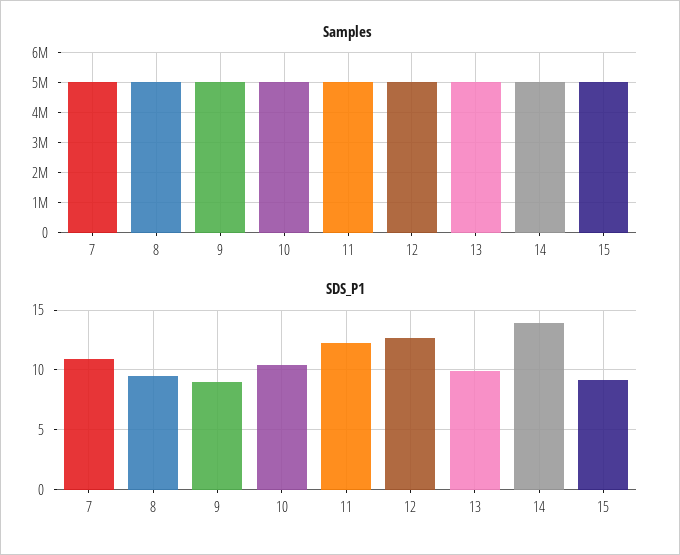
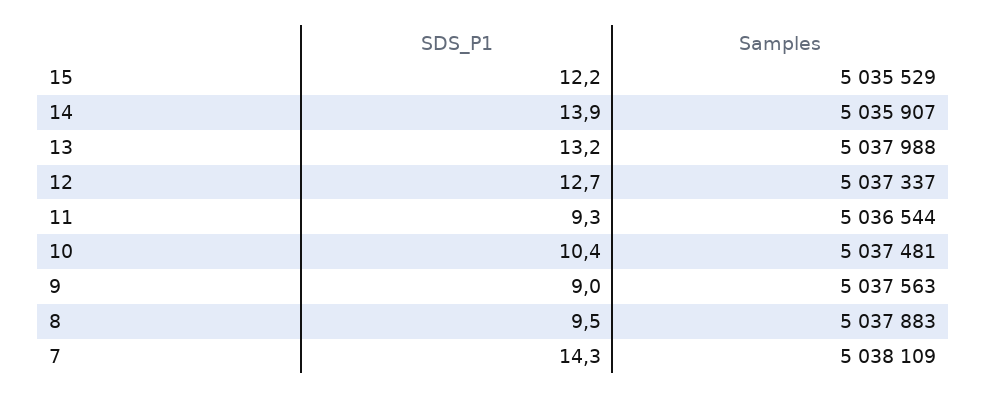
  {
    "Samples": {
      "7": 5038109,
      "8": 5037883,
      "9": 5037563,
      "10": 5037481,
      "11": 5036544,
      "12": 5037337,
      "13": 5037988,
      "14": 5035907,
      "15": 5035529
    },
    "SDS_P1": {
-     "7": 11,
+     "7": 14.3,
      "8": 9.5,
      "9": 9,
      "10": 10.4,
-     "11": 12,
+     "11": 9.3,
      "12": 12.7,
-     "13": 10,
+     "13": 13.2,
      "14": 13.9,
-     "15": 9
+     "15": 12.2
    }
  }

